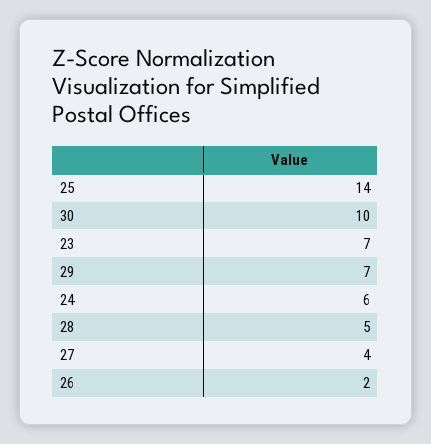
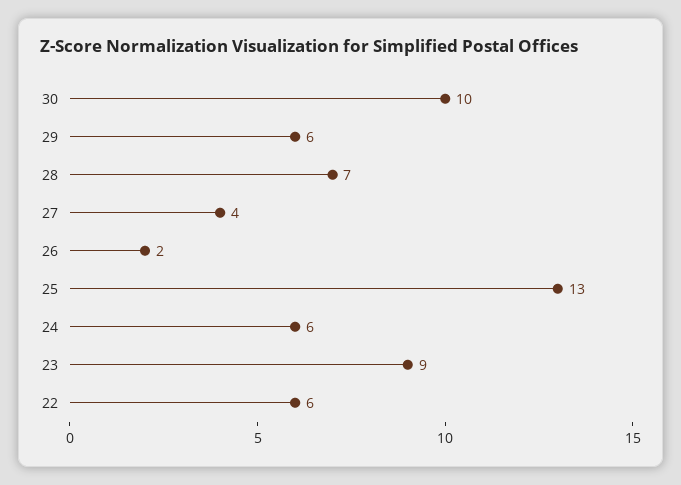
  {
-   "25": 14,
+   "25": 13,
    "30": 10,
-   "23": 7,
+   "23": 9,
-   "29": 7,
+   "29": 6,
    "24": 6,
-   "28": 5,
+   "28": 7,
    "27": 4,
-   "26": 2
+   "26": 2,
+   "22": 6
  }

